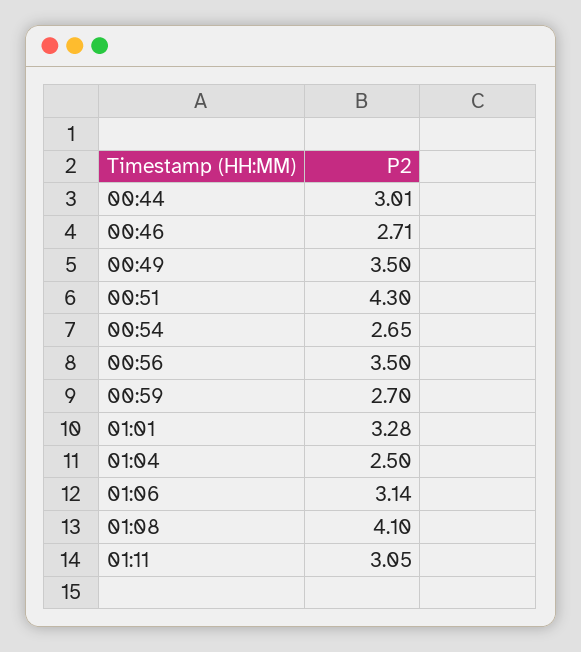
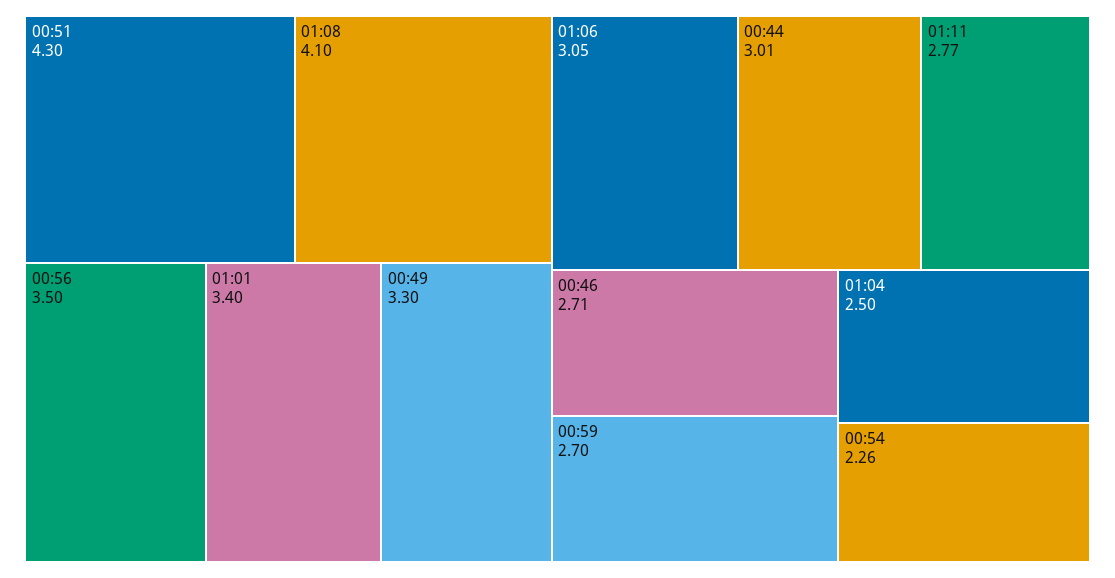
  {
    "00:44": 3.01,
    "00:46": 2.71,
-   "00:49": 3.5,
+   "00:49": 3.3,
    "00:51": 4.3,
-   "00:54": 2.65,
+   "00:54": 2.26,
    "00:56": 3.5,
    "00:59": 2.7,
-   "01:01": 3.28,
+   "01:01": 3.4,
    "01:04": 2.5,
-   "01:06": 3.14,
+   "01:06": 3.05,
    "01:08": 4.1,
-   "01:11": 3.05
+   "01:11": 2.77
  }

